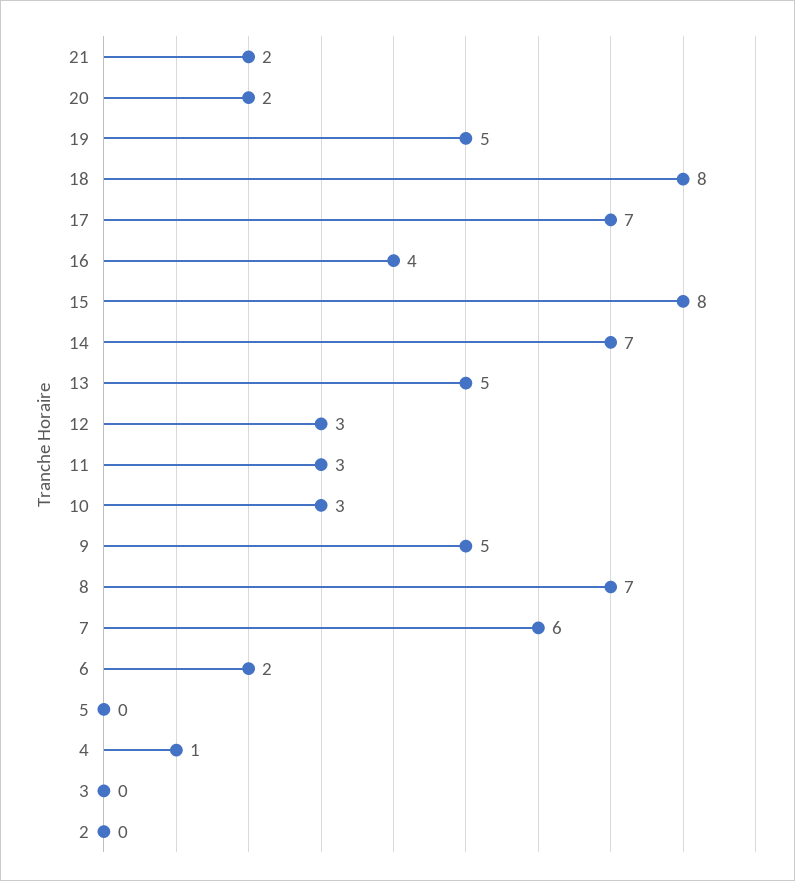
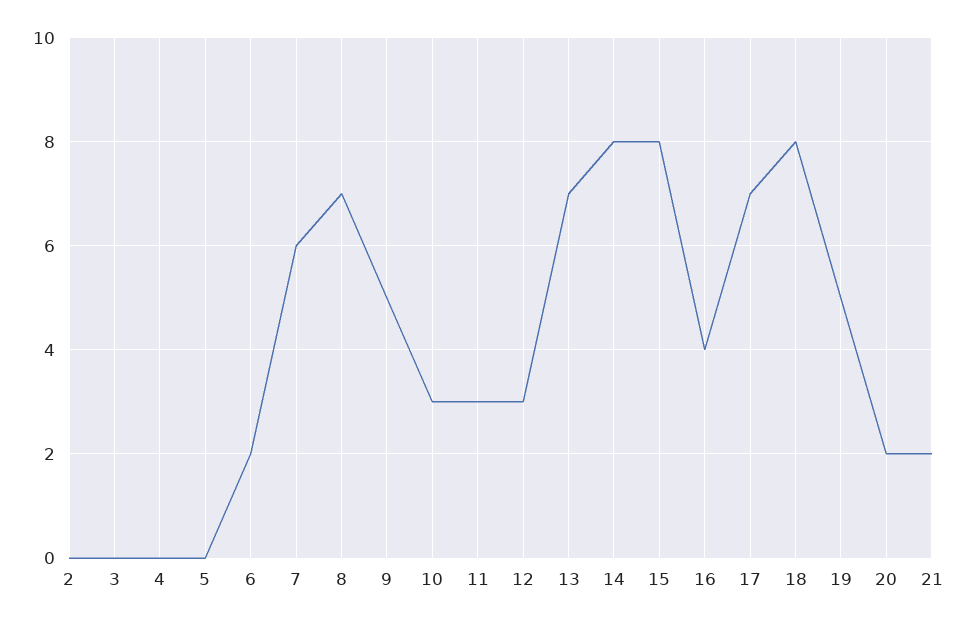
  {
    "21": 2,
    "20": 2,
    "19": 5,
    "18": 8,
    "17": 7,
    "16": 4,
    "15": 8,
-   "14": 7,
+   "14": 8,
-   "13": 5,
+   "13": 7,
    "12": 3,
    "11": 3,
    "10": 3,
    "9": 5,
    "8": 7,
    "7": 6,
    "6": 2,
    "5": 0,
-   "4": 1,
+   "4": 0,
    "3": 0,
    "2": 0
  }

